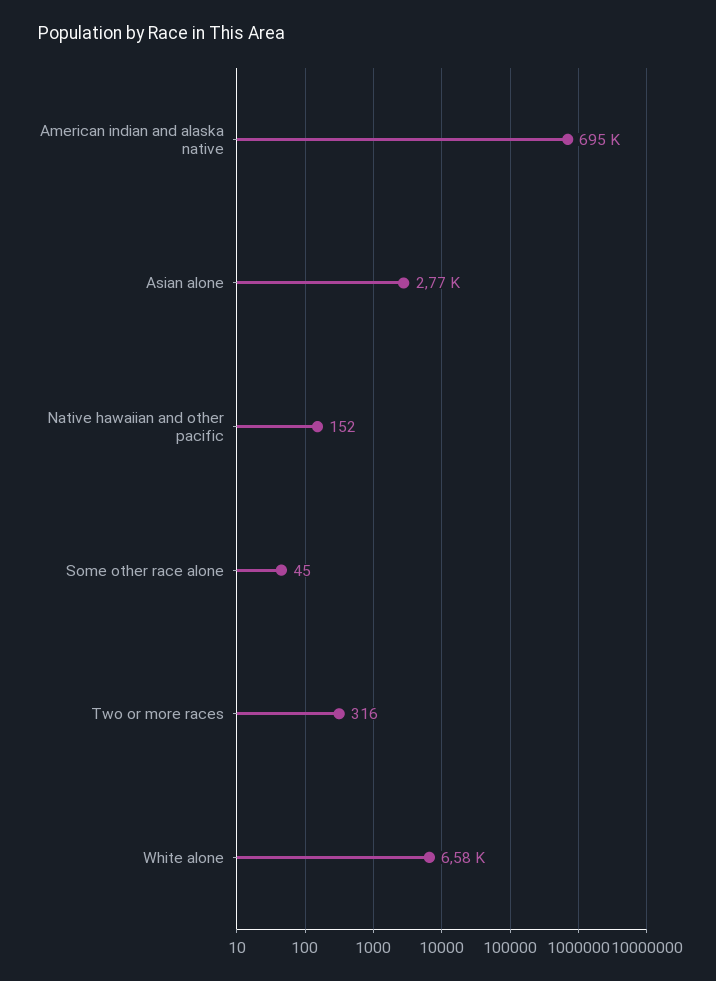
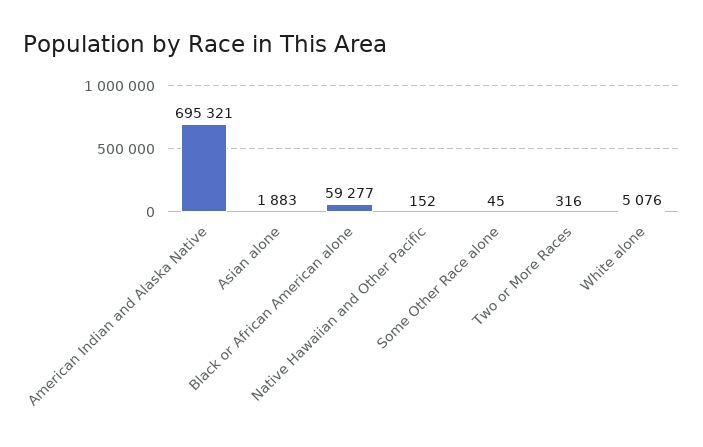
  {
    "American indian and alaska native": 695321,
-   "Asian alone": 2770,
+   "Asian alone": 1883,
    "Native hawaiian and other pacific": 152,
    "Some other race alone": 45,
    "Two or more races": 316,
-   "White alone": 6580
+   "White alone": 5076,
+   "Black or African American alone": 59277
  }

